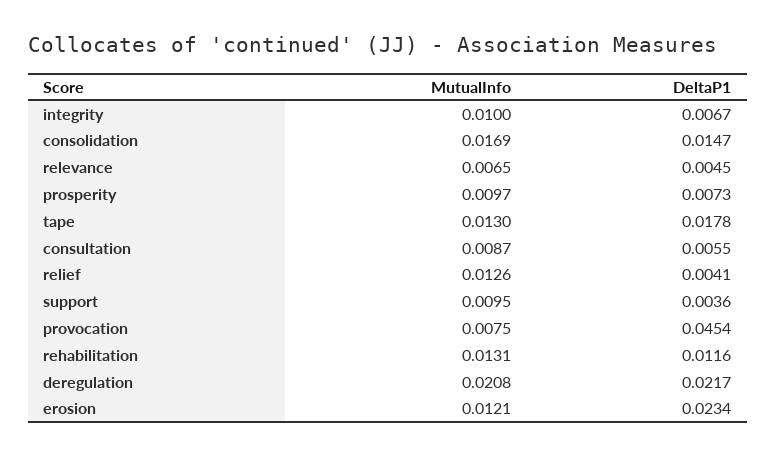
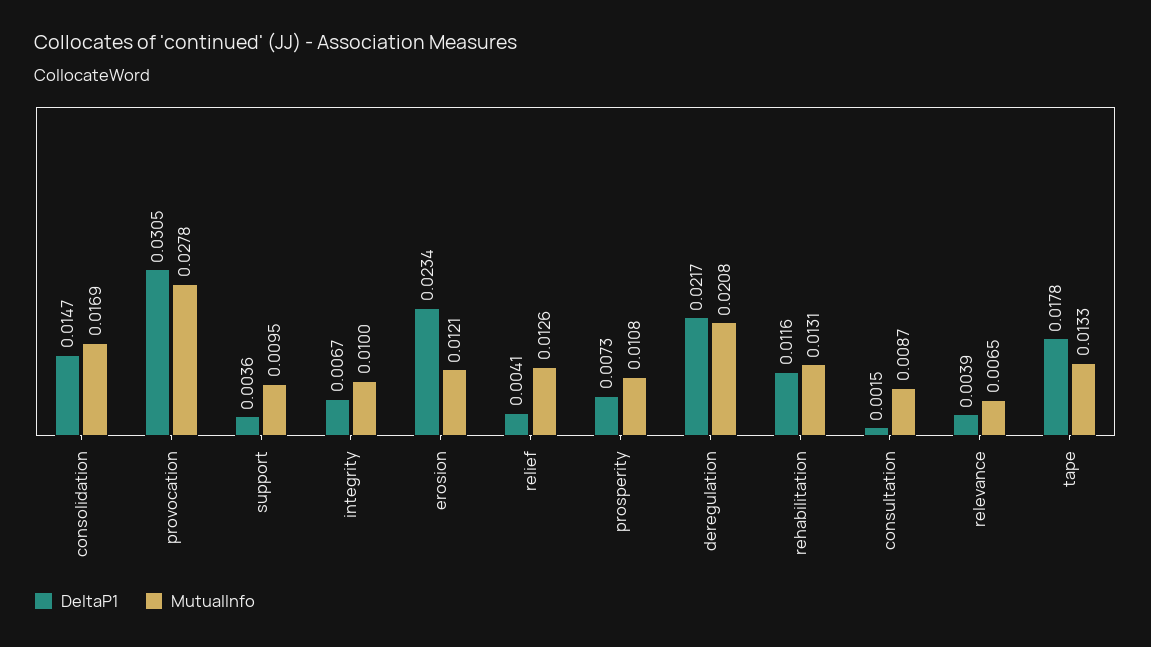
  {
    "MutualInfo": {
      "integrity": 0.01,
      "consolidation": 0.0169,
      "relevance": 0.0065,
-     "prosperity": 0.0097,
+     "prosperity": 0.0108,
-     "tape": 0.013,
+     "tape": 0.0133,
      "consultation": 0.0087,
      "relief": 0.0126,
      "support": 0.0095,
-     "provocation": 0.0075,
+     "provocation": 0.0278,
      "rehabilitation": 0.0131,
      "deregulation": 0.0208,
      "erosion": 0.0121
    },
    "DeltaP1": {
      "integrity": 0.0067,
      "consolidation": 0.0147,
-     "relevance": 0.0045,
+     "relevance": 0.0039,
      "prosperity": 0.0073,
      "tape": 0.0178,
-     "consultation": 0.0055,
+     "consultation": 0.0015,
      "relief": 0.0041,
      "support": 0.0036,
-     "provocation": 0.0454,
+     "provocation": 0.0305,
      "rehabilitation": 0.0116,
      "deregulation": 0.0217,
      "erosion": 0.0234
    }
  }

